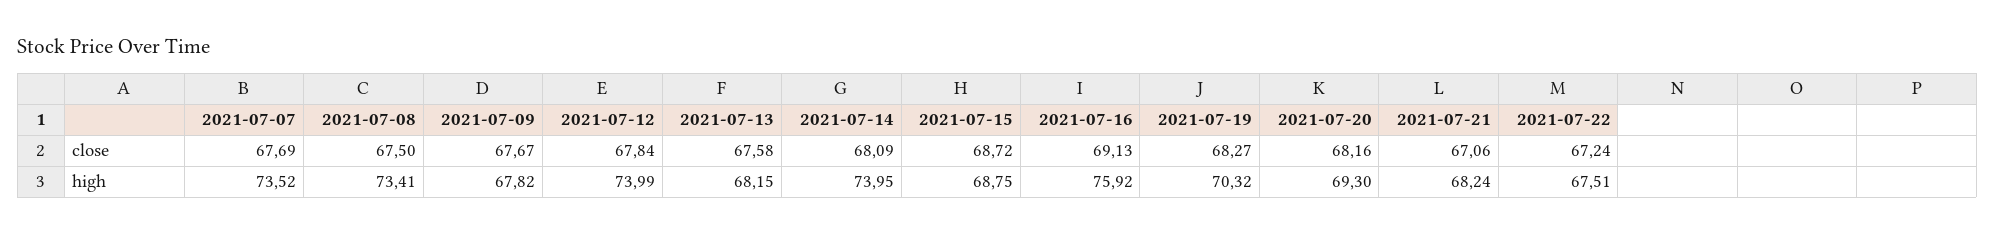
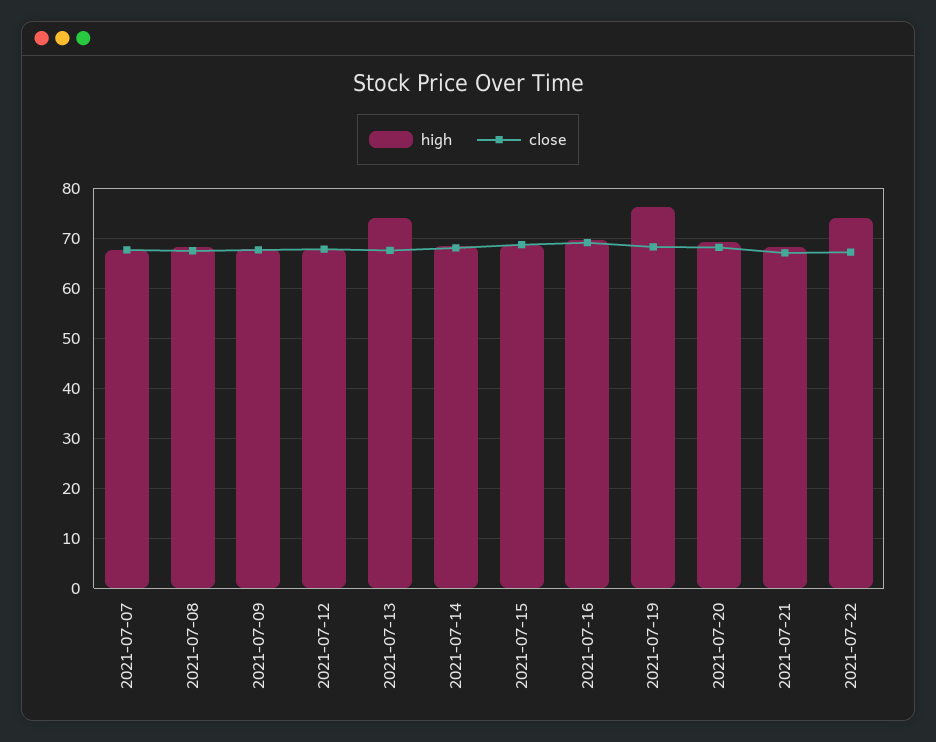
  {
    "close": {
      "2021-07-07": 67.69,
      "2021-07-08": 67.5,
      "2021-07-09": 67.67,
      "2021-07-12": 67.84,
      "2021-07-13": 67.58,
      "2021-07-14": 68.09,
      "2021-07-15": 68.72,
      "2021-07-16": 69.13,
      "2021-07-19": 68.27,
      "2021-07-20": 68.16,
      "2021-07-21": 67.06,
      "2021-07-22": 67.24
    },
    "high": {
-     "2021-07-07": 73.52,
+     "2021-07-07": 68,
-     "2021-07-08": 73.41,
+     "2021-07-08": 68,
      "2021-07-09": 67.82,
-     "2021-07-12": 73.99,
+     "2021-07-12": 68,
-     "2021-07-13": 68.15,
+     "2021-07-13": 74,
-     "2021-07-14": 73.95,
+     "2021-07-14": 68,
      "2021-07-15": 68.75,
-     "2021-07-16": 75.92,
+     "2021-07-16": 70,
-     "2021-07-19": 70.32,
+     "2021-07-19": 76,
      "2021-07-20": 69.3,
      "2021-07-21": 68.24,
-     "2021-07-22": 67.51
+     "2021-07-22": 74
    }
  }

